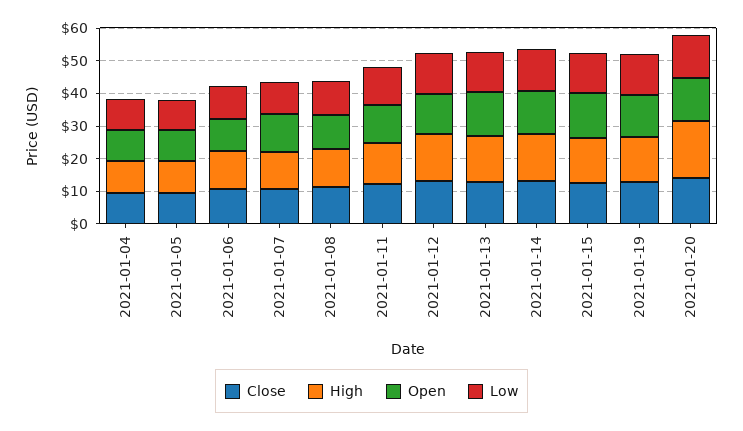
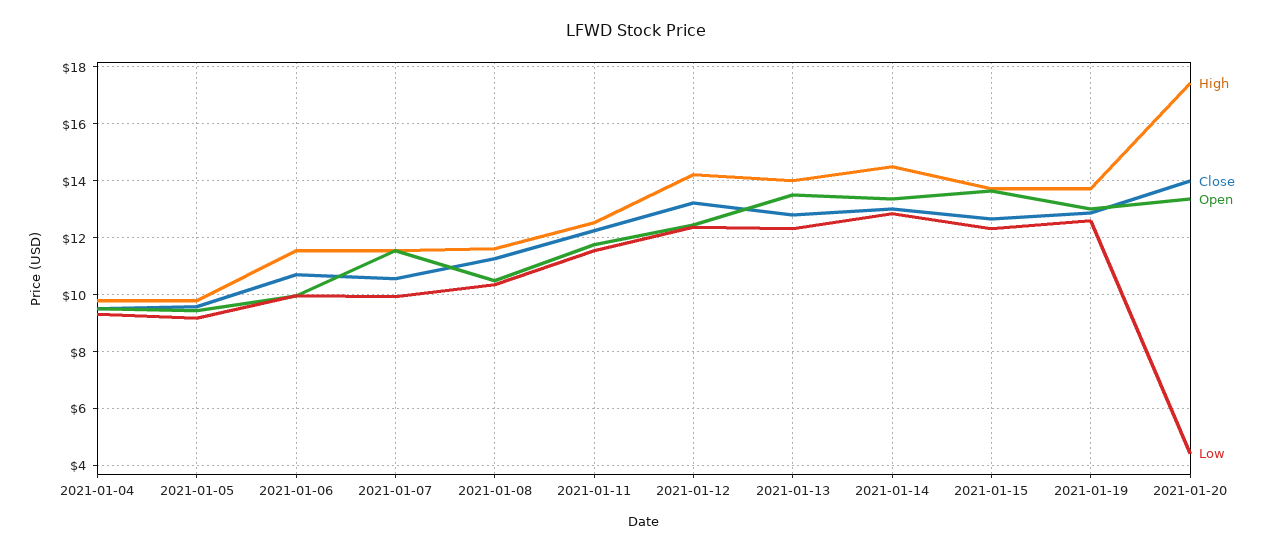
  {
    "Close": {
      "2021-01-04": 9.5,
      "2021-01-05": 9.5,
      "2021-01-06": 10.75,
      "2021-01-07": 10.5,
      "2021-01-08": 11.25,
      "2021-01-11": 12.25,
      "2021-01-12": 13.25,
      "2021-01-13": 12.75,
      "2021-01-14": 13,
      "2021-01-15": 12.75,
      "2021-01-19": 13,
      "2021-01-20": 14
    },
    "High": {
      "2021-01-04": 9.75,
      "2021-01-05": 9.75,
      "2021-01-06": 11.5,
      "2021-01-07": 11.5,
      "2021-01-08": 11.5,
      "2021-01-11": 12.5,
      "2021-01-12": 14.25,
      "2021-01-13": 14,
      "2021-01-14": 14.5,
      "2021-01-15": 13.75,
      "2021-01-19": 13.75,
      "2021-01-20": 17.5
    },
    "Open": {
      "2021-01-04": 9.5,
      "2021-01-05": 9.5,
      "2021-01-06": 10,
      "2021-01-07": 11.5,
      "2021-01-08": 10.5,
      "2021-01-11": 11.75,
      "2021-01-12": 12.5,
      "2021-01-13": 13.5,
      "2021-01-14": 13.25,
      "2021-01-15": 13.75,
      "2021-01-19": 13,
      "2021-01-20": 13.25
    },
    "Low": {
      "2021-01-04": 9.25,
      "2021-01-05": 9.25,
      "2021-01-06": 10,
      "2021-01-07": 10,
      "2021-01-08": 10.25,
      "2021-01-11": 11.5,
      "2021-01-12": 12.5,
      "2021-01-13": 12.25,
      "2021-01-14": 12.75,
      "2021-01-15": 12.25,
      "2021-01-19": 12.5,
-     "2021-01-20": 12.5
+     "2021-01-20": 4.5
    }
  }

